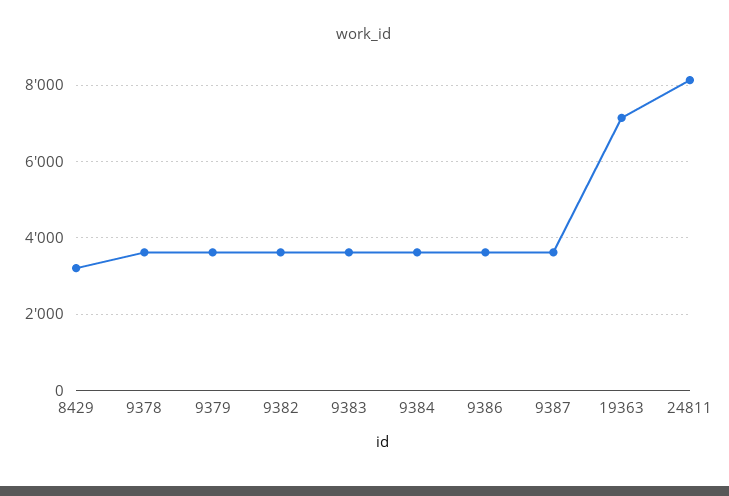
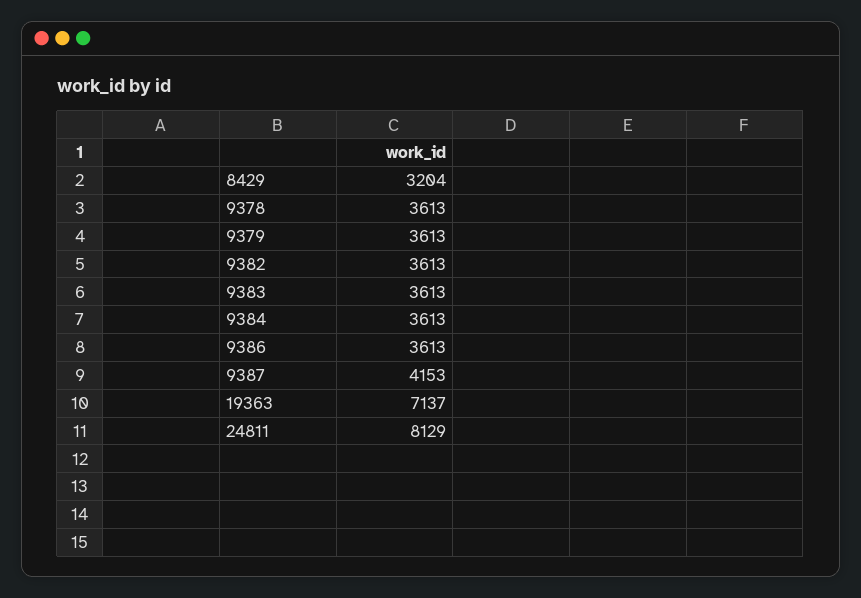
  {
    "8429": 3204,
    "9378": 3613,
    "9379": 3613,
    "9382": 3613,
    "9383": 3613,
    "9384": 3613,
    "9386": 3613,
-   "9387": 3600,
+   "9387": 4153,
    "19363": 7137,
    "24811": 8129
  }

